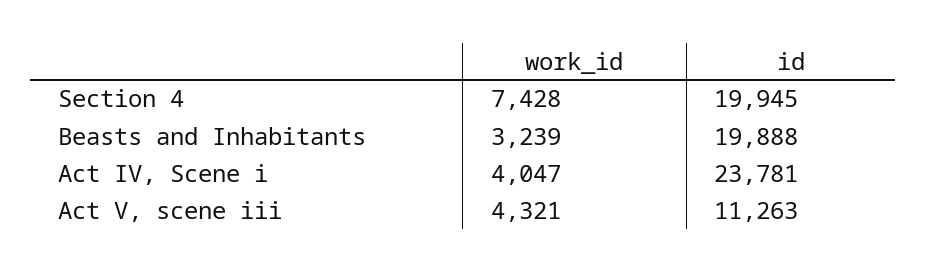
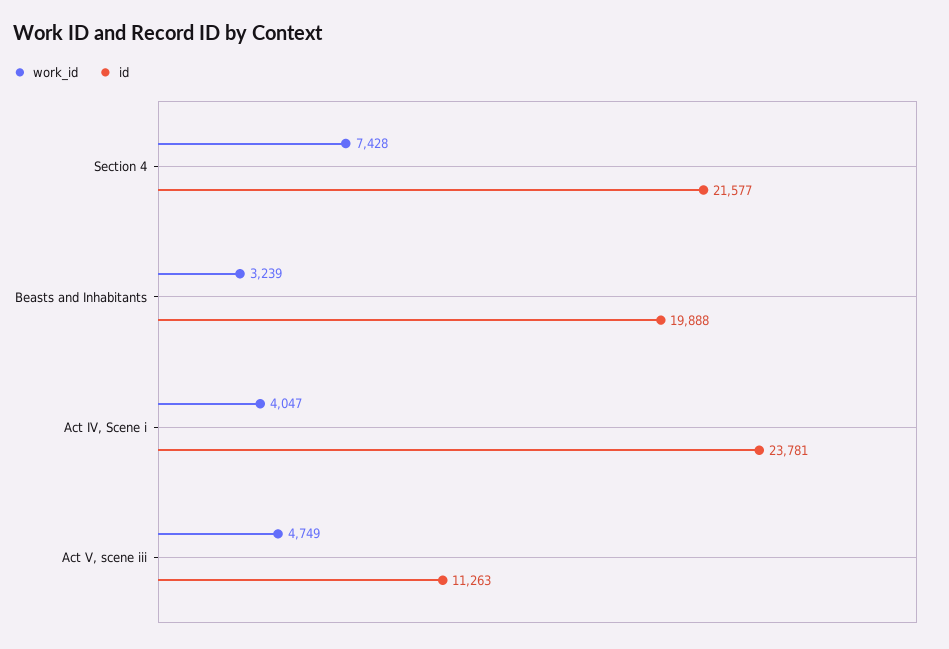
  {
    "work_id": {
      "Section 4": 7428,
      "Beasts and Inhabitants": 3239,
      "Act IV, Scene i": 4047,
-     "Act V, scene iii": 4321
+     "Act V, scene iii": 4749
    },
    "id": {
-     "Section 4": 19945,
+     "Section 4": 21577,
      "Beasts and Inhabitants": 19888,
      "Act IV, Scene i": 23781,
      "Act V, scene iii": 11263
    }
  }

